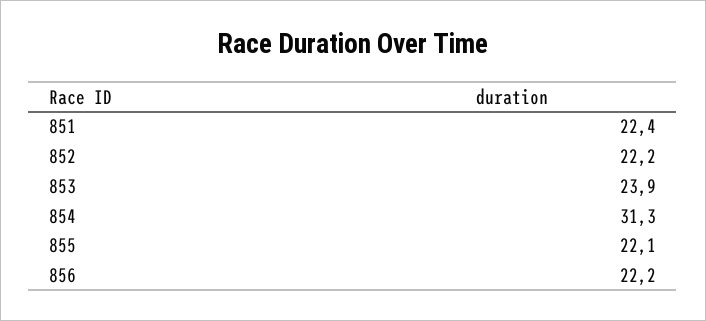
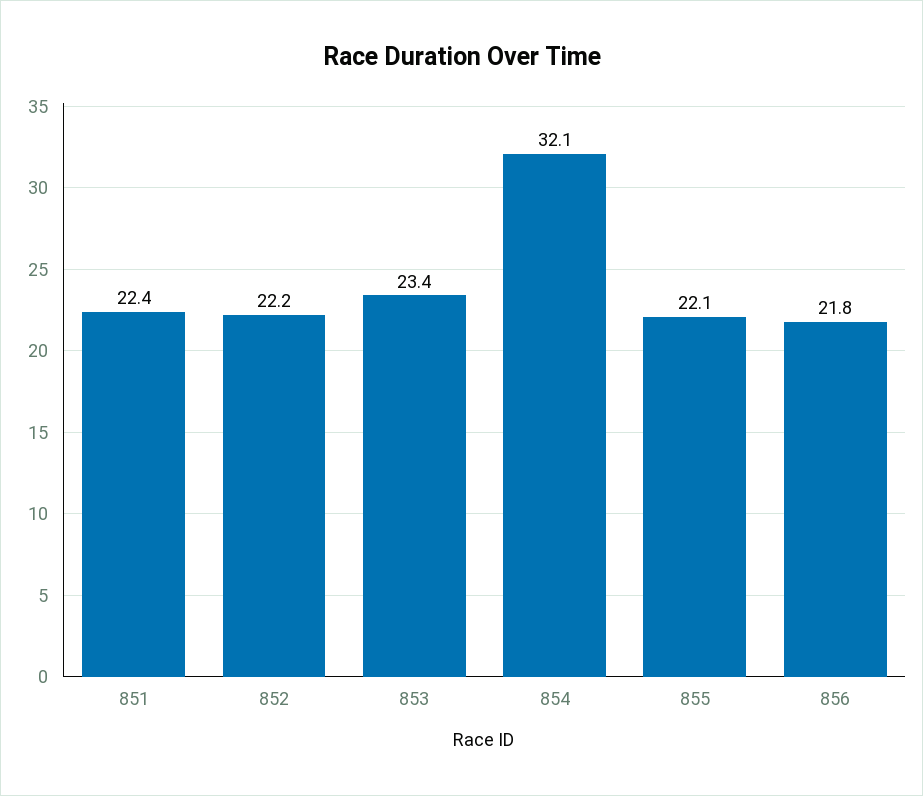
  {
    "851": 22.4,
    "852": 22.2,
-   "853": 23.9,
+   "853": 23.4,
-   "854": 31.3,
+   "854": 32.1,
    "855": 22.1,
-   "856": 22.2
+   "856": 21.8
  }

